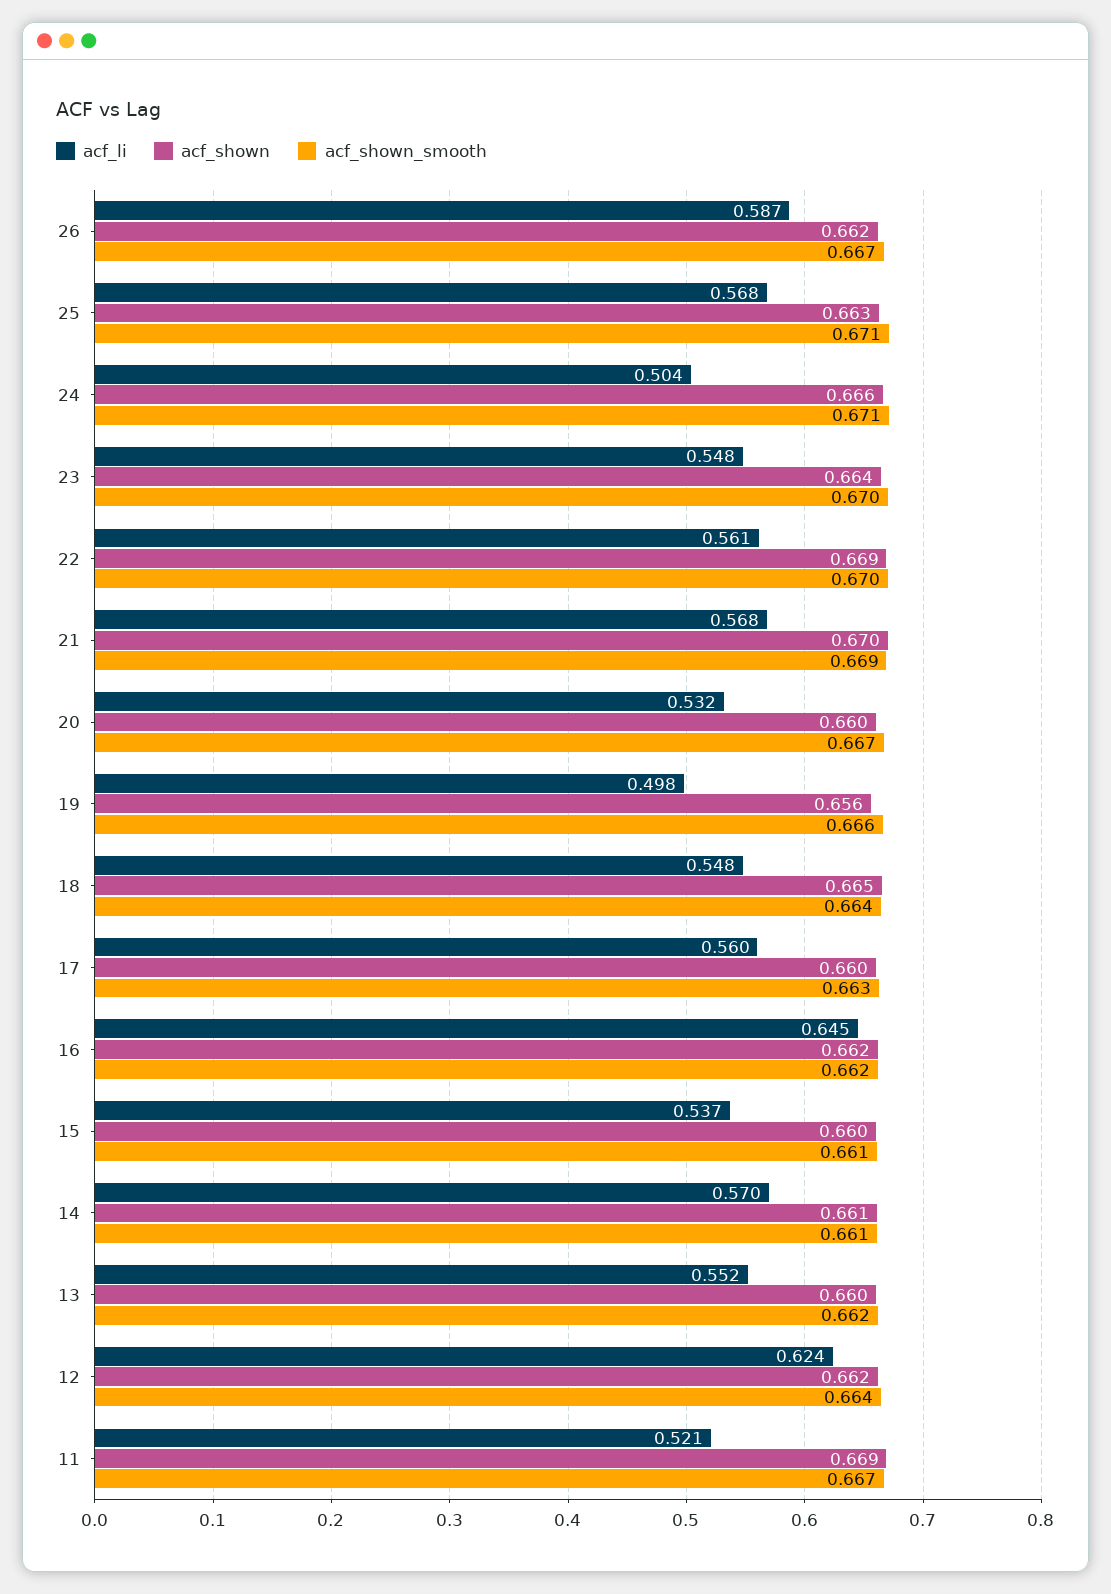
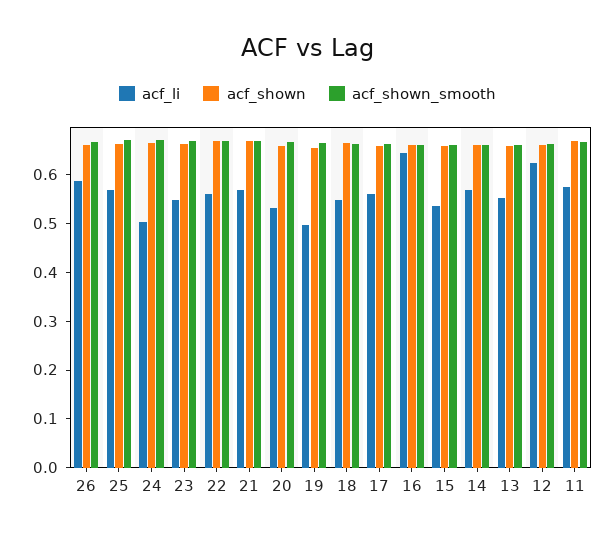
  {
    "acf_li": {
      "26": 0.587,
      "25": 0.568,
      "24": 0.504,
      "23": 0.548,
      "22": 0.561,
      "21": 0.568,
      "20": 0.532,
      "19": 0.498,
      "18": 0.548,
      "17": 0.56,
      "16": 0.645,
      "15": 0.537,
      "14": 0.57,
      "13": 0.552,
      "12": 0.624,
-     "11": 0.521
+     "11": 0.58
    },
    "acf_shown": {
      "26": 0.662,
      "25": 0.663,
      "24": 0.666,
      "23": 0.664,
      "22": 0.669,
      "21": 0.67,
      "20": 0.66,
      "19": 0.656,
      "18": 0.665,
      "17": 0.66,
      "16": 0.662,
      "15": 0.66,
      "14": 0.661,
      "13": 0.66,
      "12": 0.662,
      "11": 0.669
    },
    "acf_shown_smooth": {
      "26": 0.667,
      "25": 0.671,
      "24": 0.671,
      "23": 0.67,
      "22": 0.67,
      "21": 0.669,
      "20": 0.667,
      "19": 0.666,
      "18": 0.664,
      "17": 0.663,
      "16": 0.662,
      "15": 0.661,
      "14": 0.661,
      "13": 0.662,
      "12": 0.664,
      "11": 0.667
    }
  }

